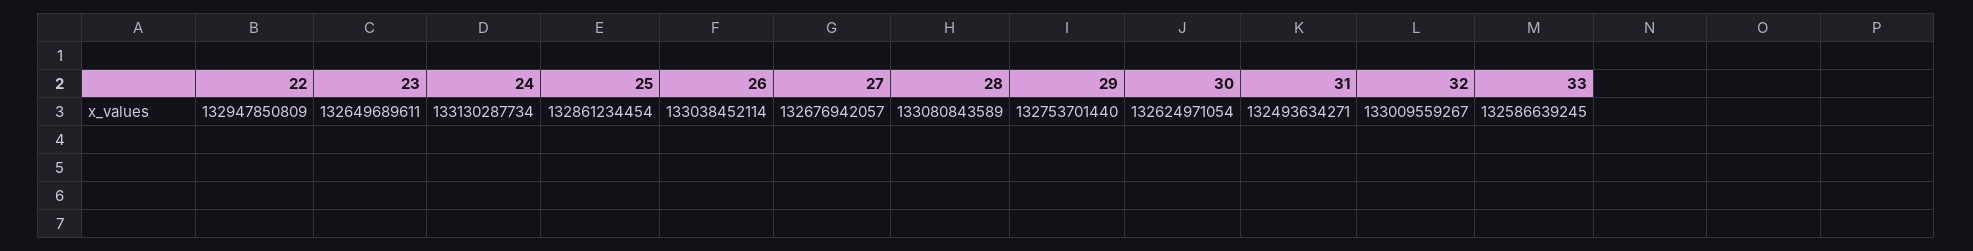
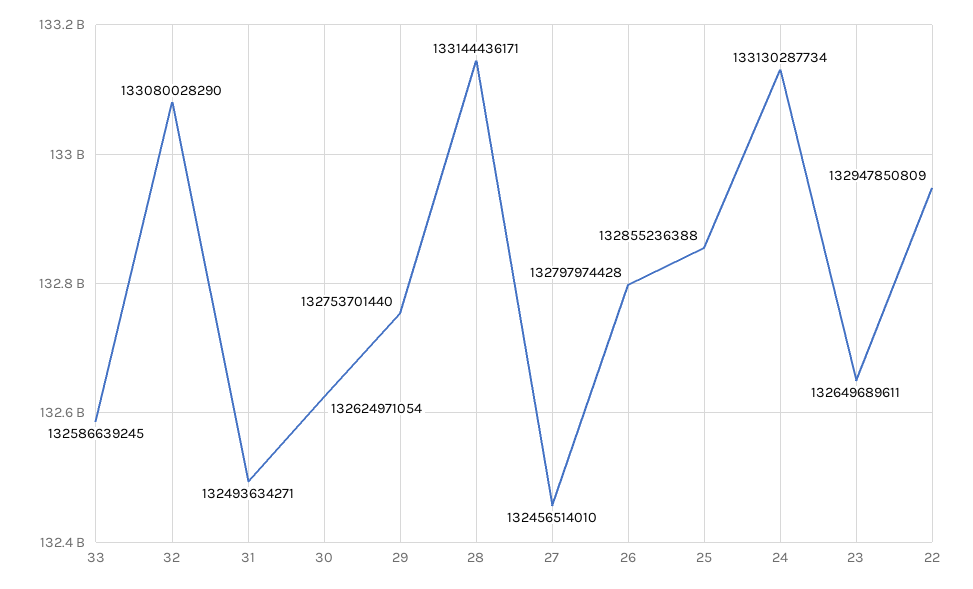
  {
    "22": 132947850809,
    "23": 132649689611,
    "24": 133130287734,
-   "25": 132861234454,
+   "25": 132855236388,
-   "26": 133038452114,
+   "26": 132797974428,
-   "27": 132676942057,
+   "27": 132456514010,
-   "28": 133080843589,
+   "28": 133144436171,
    "29": 132753701440,
    "30": 132624971054,
    "31": 132493634271,
-   "32": 133009559267,
+   "32": 133080028290,
    "33": 132586639245
  }

